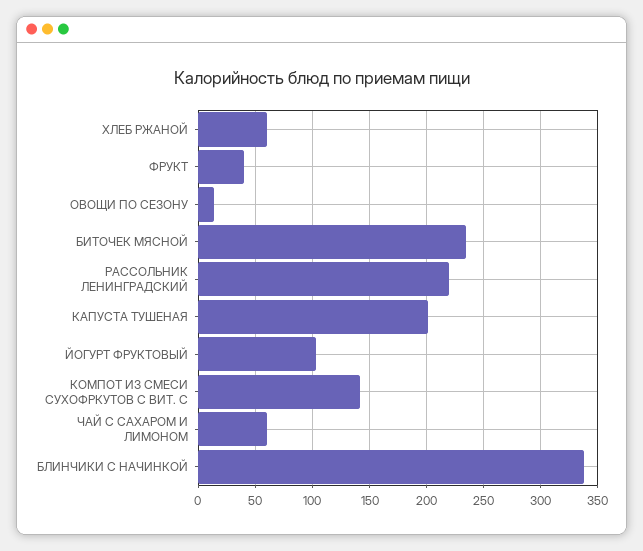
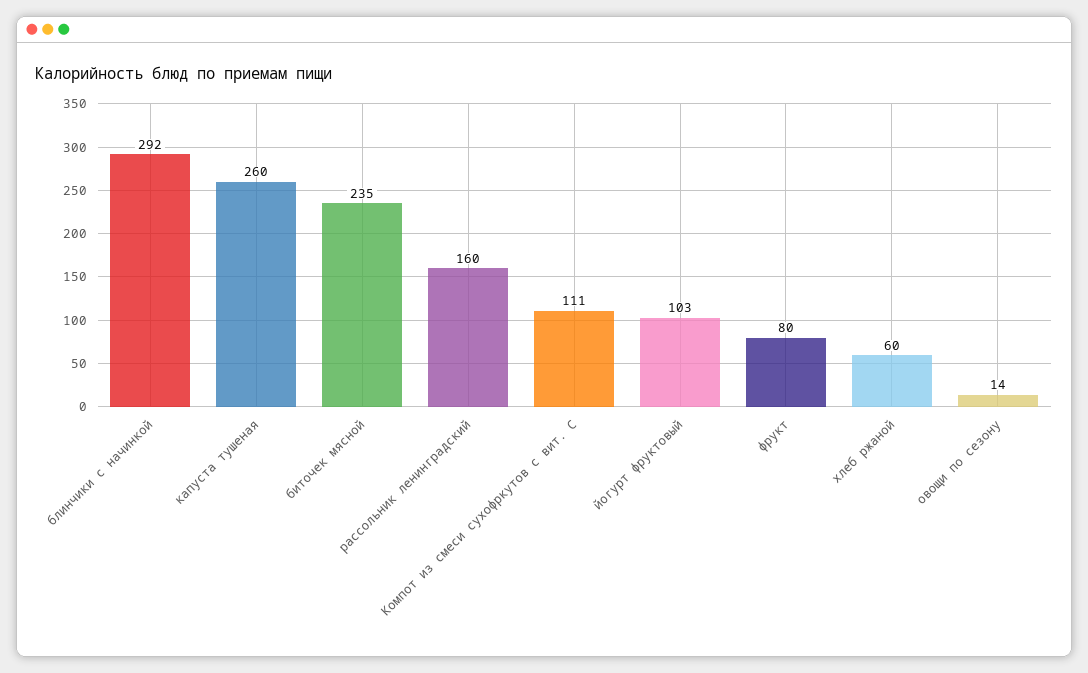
  {
    "ХЛЕБ РЖАНОЙ": 60,
-   "ФРУКТ": 40,
+   "ФРУКТ": 80,
    "ОВОЩИ ПО СЕЗОНУ": 14,
    "БИТОЧЕК МЯСНОЙ": 235,
-   "РАССОЛЬНИК ЛЕНИНГРАДСКИЙ": 220,
+   "РАССОЛЬНИК ЛЕНИНГРАДСКИЙ": 160,
-   "КАПУСТА ТУШЕНАЯ": 200,
+   "КАПУСТА ТУШЕНАЯ": 260,
    "ЙОГУРТ ФРУКТОВЫЙ": 103,
-   "КОМПОТ ИЗ СМЕСИ СУХОФРКУТОВ С ВИТ. С": 140,
+   "КОМПОТ ИЗ СМЕСИ СУХОФРКУТОВ С ВИТ. С": 111,
-   "ЧАЙ С САХАРОМ И ЛИМОНОМ": 60,
-   "БЛИНЧИКИ С НАЧИНКОЙ": 340
+   "БЛИНЧИКИ С НАЧИНКОЙ": 292
  }

